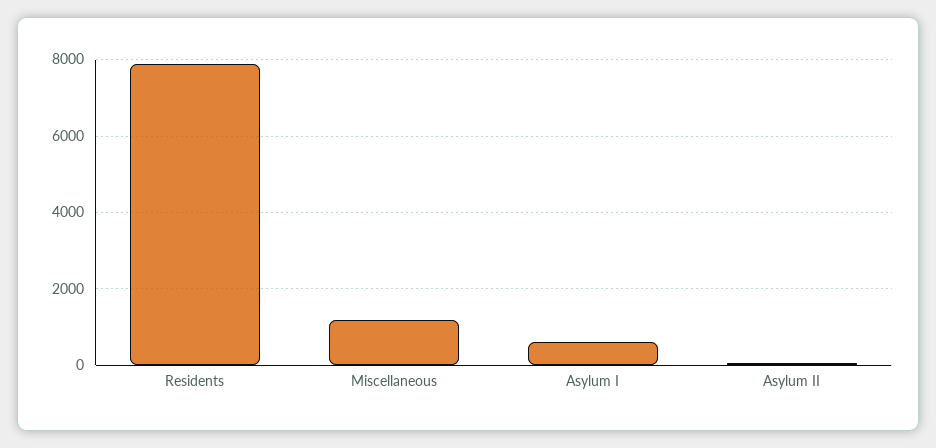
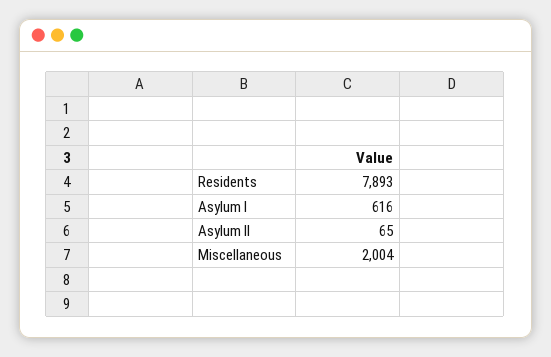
  {
    "Residents": 7893,
-   "Miscellaneous": 1200,
+   "Miscellaneous": 2004,
    "Asylum I": 616,
    "Asylum II": 65
  }

